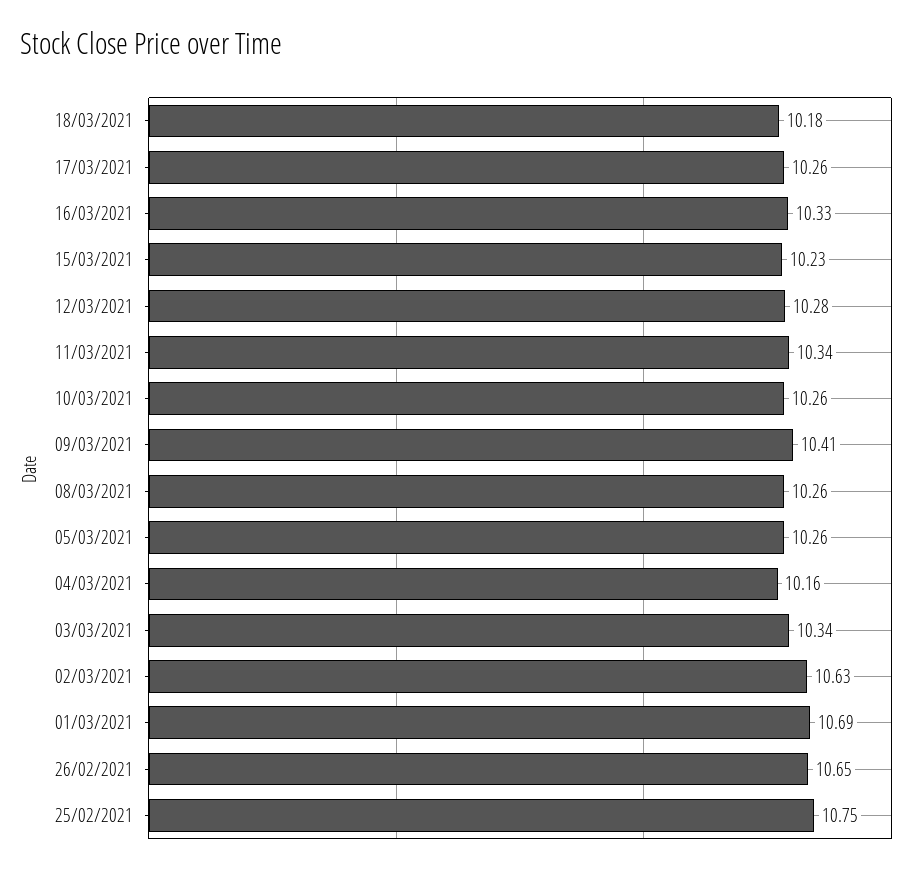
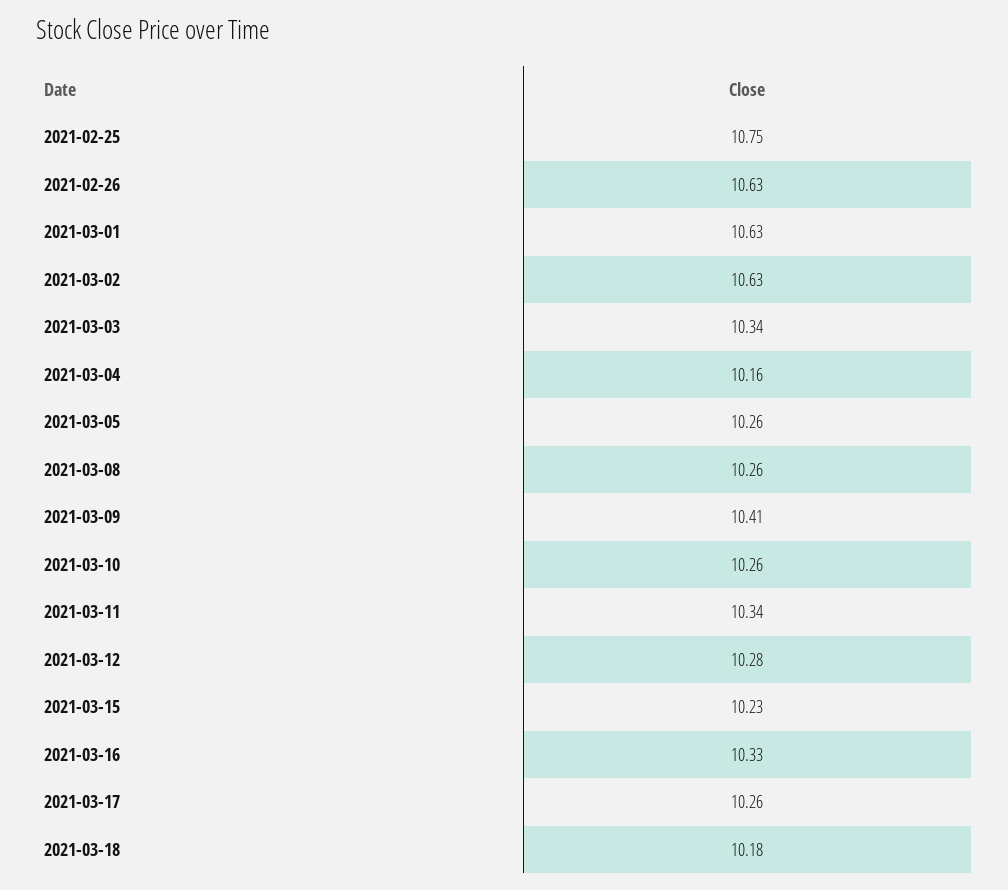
  {
    "18/03/2021": 10.18,
    "17/03/2021": 10.26,
    "16/03/2021": 10.33,
    "15/03/2021": 10.23,
    "12/03/2021": 10.28,
    "11/03/2021": 10.34,
    "10/03/2021": 10.26,
    "09/03/2021": 10.41,
    "08/03/2021": 10.26,
    "05/03/2021": 10.26,
    "04/03/2021": 10.16,
    "03/03/2021": 10.34,
    "02/03/2021": 10.63,
-   "01/03/2021": 10.69,
+   "01/03/2021": 10.63,
-   "26/02/2021": 10.65,
+   "26/02/2021": 10.63,
    "25/02/2021": 10.75
  }

